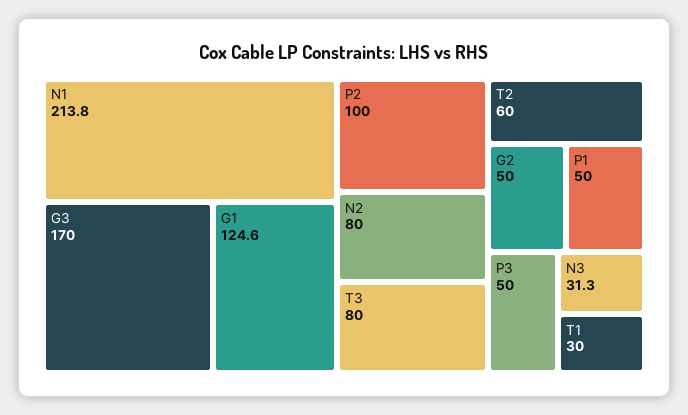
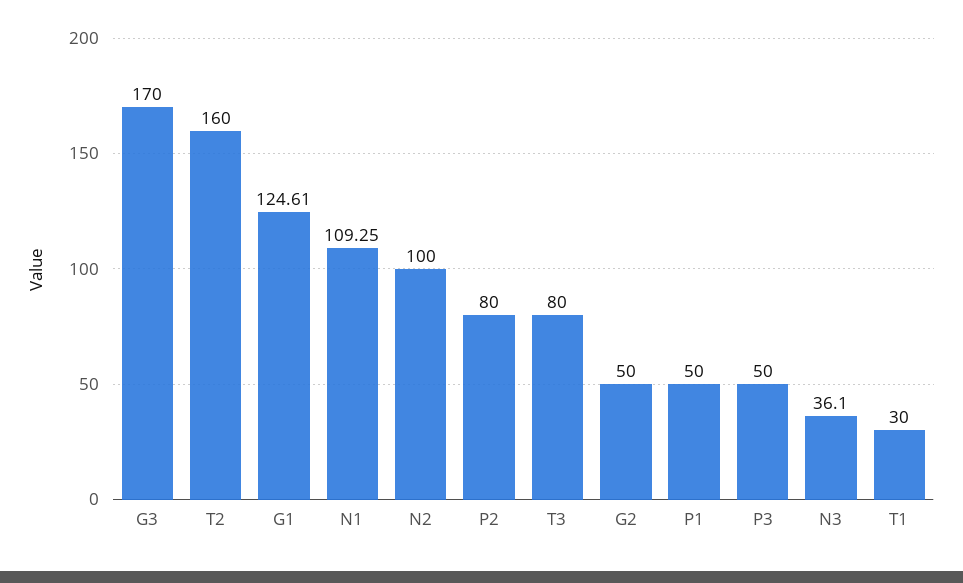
  {
-   "N1": 213.8,
+   "N1": 109.25,
    "G3": 170,
    "G1": 124.61,
-   "P2": 100,
+   "P2": 80,
-   "N2": 80,
+   "N2": 100,
    "T3": 80,
-   "T2": 60,
+   "T2": 160,
    "G2": 50,
    "P1": 50,
    "P3": 50,
-   "N3": 31.3,
+   "N3": 36.1,
    "T1": 30
  }

